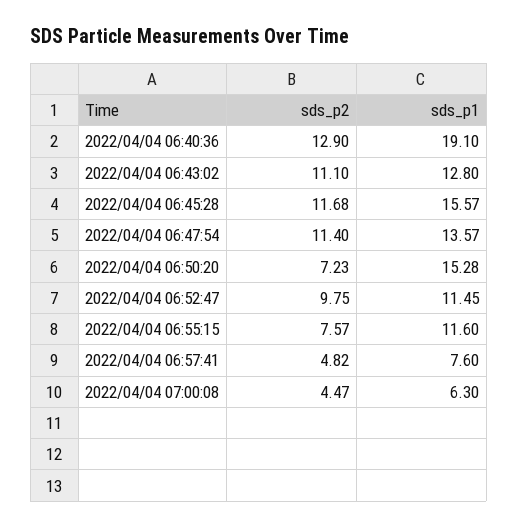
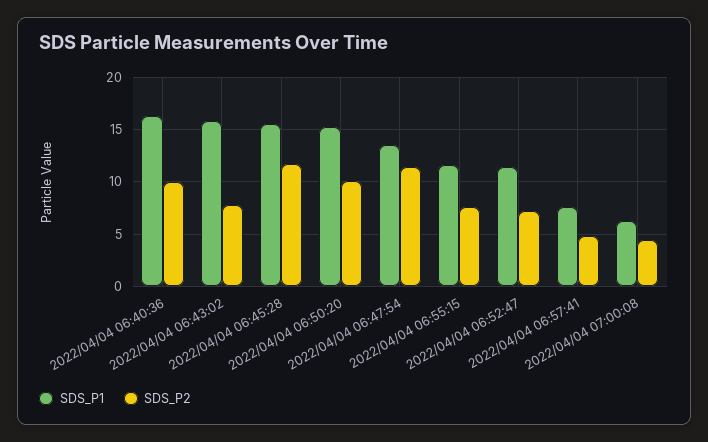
  {
    "sds_p2": {
-     "2022/04/04 06:40:36": 12.9,
+     "2022/04/04 06:40:36": 10,
-     "2022/04/04 06:43:02": 11.1,
+     "2022/04/04 06:43:02": 8,
      "2022/04/04 06:45:28": 11.68,
      "2022/04/04 06:47:54": 11.4,
-     "2022/04/04 06:50:20": 7.23,
+     "2022/04/04 06:50:20": 10,
-     "2022/04/04 06:52:47": 9.75,
+     "2022/04/04 06:52:47": 7,
      "2022/04/04 06:55:15": 7.57,
      "2022/04/04 06:57:41": 4.82,
      "2022/04/04 07:00:08": 4.47
    },
    "sds_p1": {
-     "2022/04/04 06:40:36": 19.1,
+     "2022/04/04 06:40:36": 16,
-     "2022/04/04 06:43:02": 12.8,
+     "2022/04/04 06:43:02": 16,
      "2022/04/04 06:45:28": 15.57,
      "2022/04/04 06:47:54": 13.57,
      "2022/04/04 06:50:20": 15.28,
      "2022/04/04 06:52:47": 11.45,
      "2022/04/04 06:55:15": 11.6,
      "2022/04/04 06:57:41": 7.6,
      "2022/04/04 07:00:08": 6.3
    }
  }

